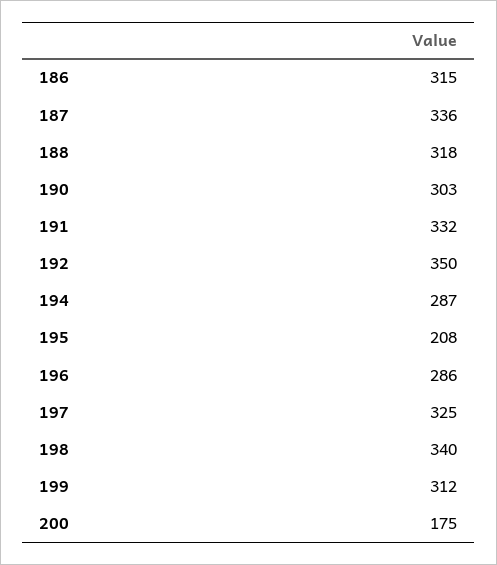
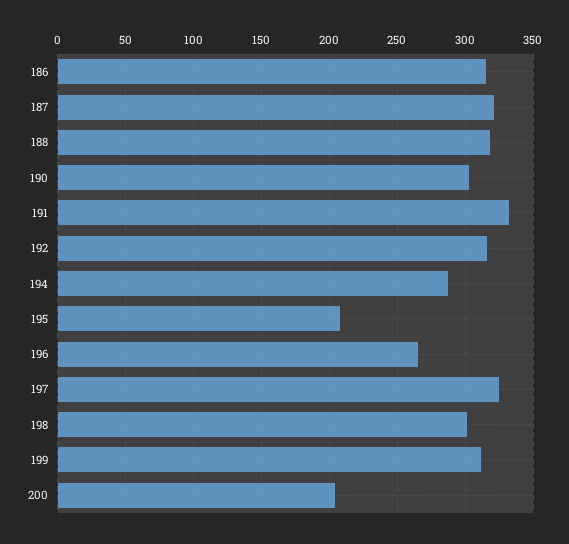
  {
    "186": 315,
-   "187": 336,
+   "187": 320,
    "188": 318,
    "190": 303,
    "191": 332,
-   "192": 350,
+   "192": 315,
    "194": 287,
    "195": 208,
-   "196": 286,
+   "196": 265,
    "197": 325,
-   "198": 340,
+   "198": 300,
    "199": 312,
-   "200": 175
+   "200": 205
  }

